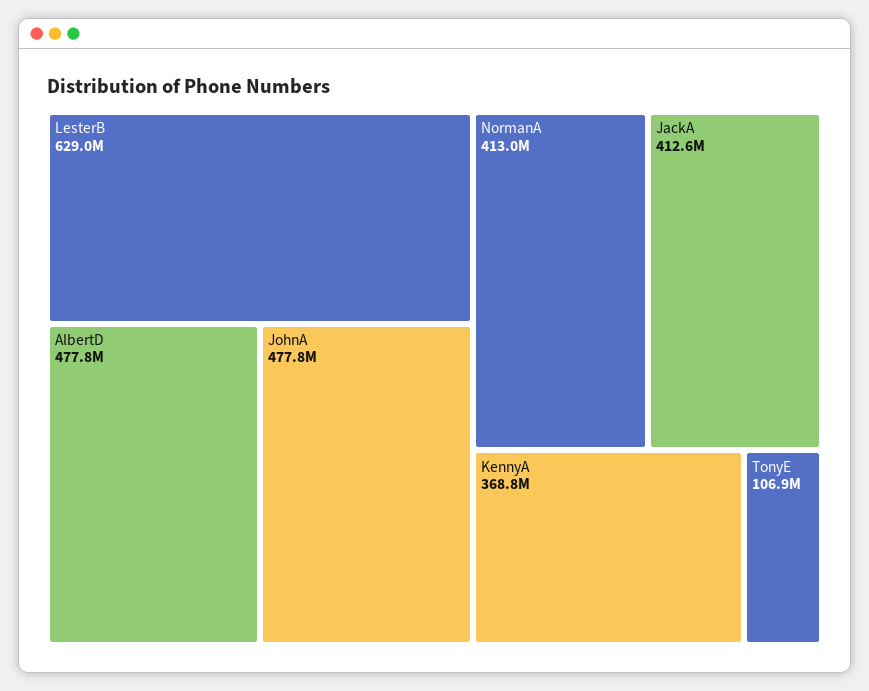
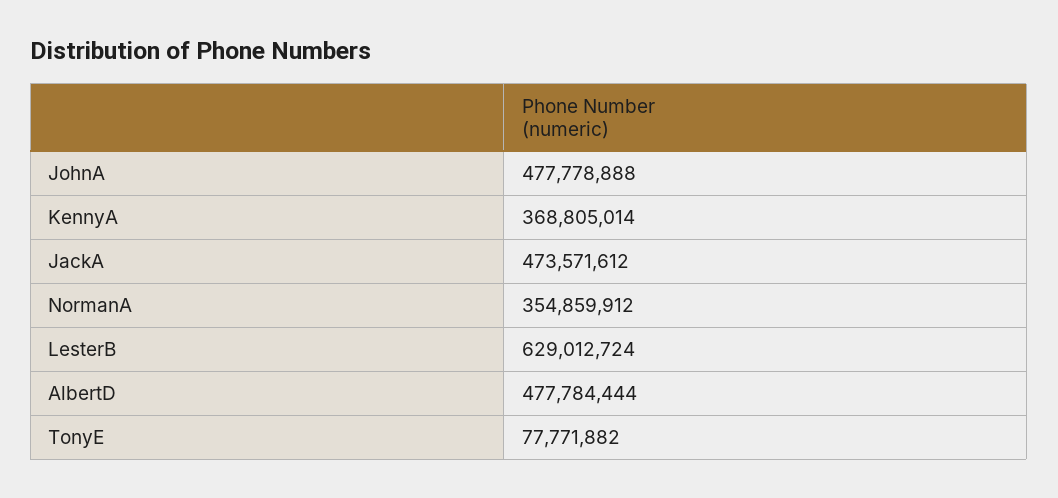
  {
    "LesterB": 629012724,
    "AlbertD": 477784444,
    "JohnA": 477778888,
-   "NormanA": 413000000,
+   "NormanA": 354859912,
-   "JackA": 412600000,
+   "JackA": 473571612,
    "KennyA": 368805014,
-   "TonyE": 106900000
+   "TonyE": 77771882
  }

